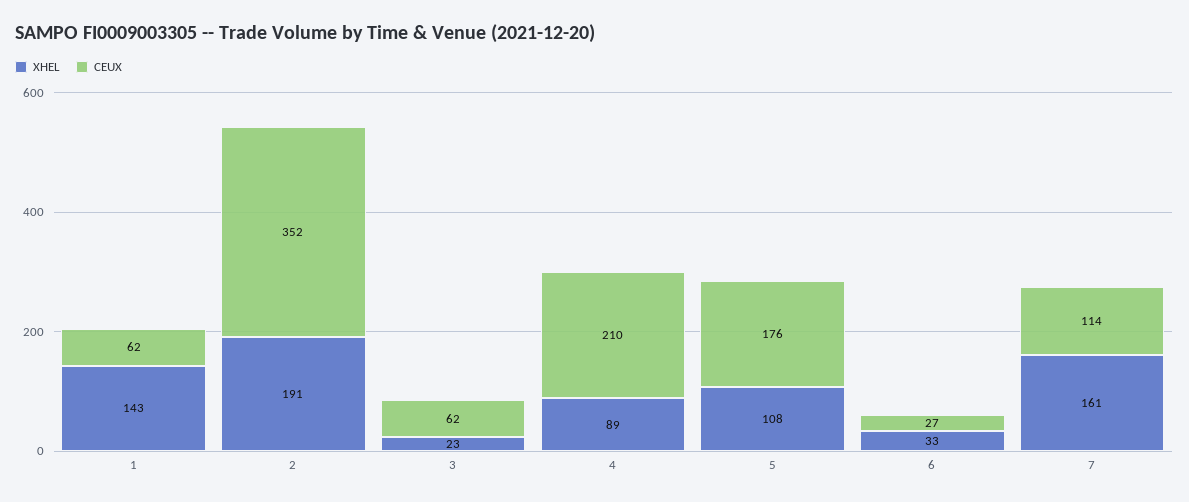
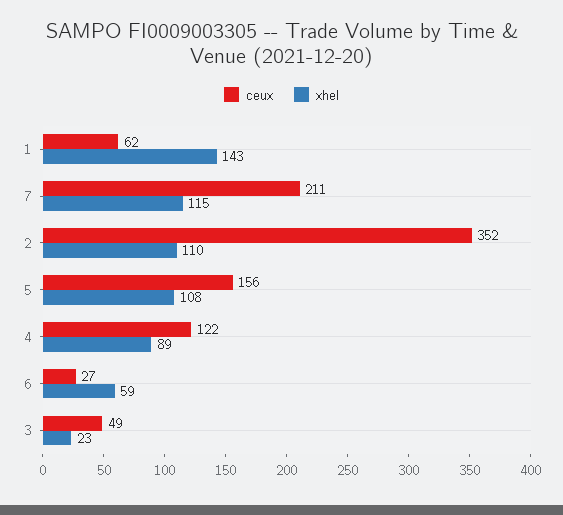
  {
    "XHEL": {
      "1": 143,
-     "2": 191,
+     "2": 110,
      "3": 23,
      "4": 89,
      "5": 108,
-     "6": 33,
+     "6": 59,
-     "7": 161
+     "7": 115
    },
    "CEUX": {
      "1": 62,
      "2": 352,
-     "3": 62,
+     "3": 49,
-     "4": 210,
+     "4": 122,
-     "5": 176,
+     "5": 156,
      "6": 27,
-     "7": 114
+     "7": 211
    }
  }

